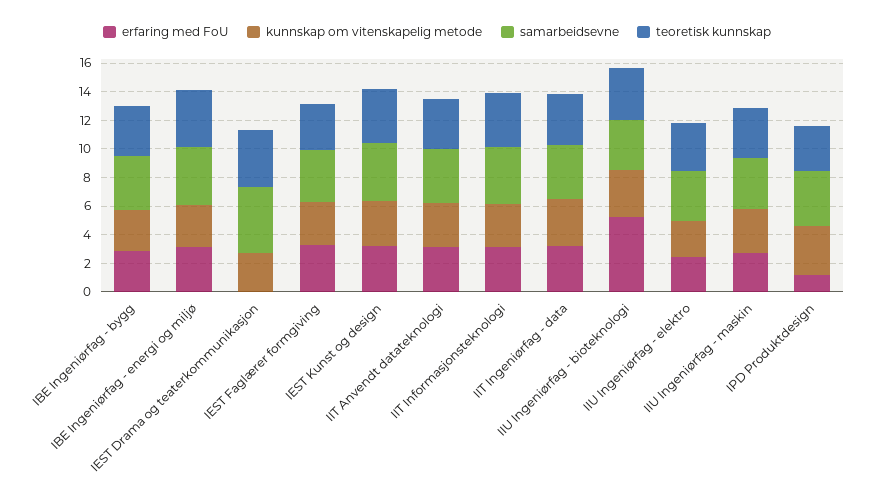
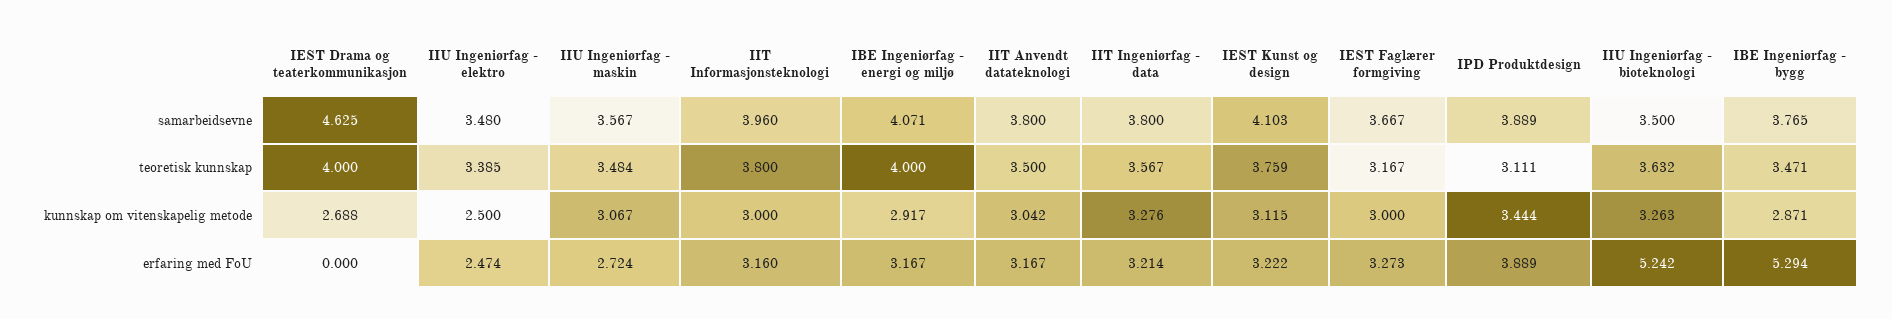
  {
    "erfaring med FoU": {
-     "IBE Ingeniørfag - bygg": 3,
+     "IBE Ingeniørfag - bygg": 5.294,
      "IBE Ingeniørfag - energi og miljø": 3.167,
      "IEST Drama og teaterkommunikasjon": 0,
      "IEST Faglærer formgiving": 3.273,
      "IEST Kunst og design": 3.222,
      "IIT Anvendt datateknologi": 3.167,
      "IIT Informasjonsteknologi": 3.16,
      "IIT Ingeniørfag - data": 3.214,
      "IIU Ingeniørfag - bioteknologi": 5.242,
      "IIU Ingeniørfag - elektro": 2.474,
      "IIU Ingeniørfag - maskin": 2.724,
-     "IPD Produktdesign": 1
+     "IPD Produktdesign": 3.889
    },
    "kunnskap om vitenskapelig metode": {
      "IBE Ingeniørfag - bygg": 2.871,
      "IBE Ingeniørfag - energi og miljø": 2.917,
      "IEST Drama og teaterkommunikasjon": 2.688,
      "IEST Faglærer formgiving": 3,
      "IEST Kunst og design": 3.115,
      "IIT Anvendt datateknologi": 3.042,
      "IIT Informasjonsteknologi": 3,
      "IIT Ingeniørfag - data": 3.276,
      "IIU Ingeniørfag - bioteknologi": 3.263,
      "IIU Ingeniørfag - elektro": 2.5,
      "IIU Ingeniørfag - maskin": 3.067,
      "IPD Produktdesign": 3.444
    },
    "samarbeidsevne": {
      "IBE Ingeniørfag - bygg": 3.765,
      "IBE Ingeniørfag - energi og miljø": 4.071,
      "IEST Drama og teaterkommunikasjon": 4.625,
      "IEST Faglærer formgiving": 3.667,
      "IEST Kunst og design": 4.103,
      "IIT Anvendt datateknologi": 3.8,
      "IIT Informasjonsteknologi": 3.96,
      "IIT Ingeniørfag - data": 3.8,
      "IIU Ingeniørfag - bioteknologi": 3.5,
      "IIU Ingeniørfag - elektro": 3.48,
      "IIU Ingeniørfag - maskin": 3.567,
      "IPD Produktdesign": 3.889
    },
    "teoretisk kunnskap": {
      "IBE Ingeniørfag - bygg": 3.471,
      "IBE Ingeniørfag - energi og miljø": 4,
      "IEST Drama og teaterkommunikasjon": 4,
      "IEST Faglærer formgiving": 3.167,
      "IEST Kunst og design": 3.759,
      "IIT Anvendt datateknologi": 3.5,
      "IIT Informasjonsteknologi": 3.8,
      "IIT Ingeniørfag - data": 3.567,
      "IIU Ingeniørfag - bioteknologi": 3.632,
      "IIU Ingeniørfag - elektro": 3.385,
      "IIU Ingeniørfag - maskin": 3.484,
      "IPD Produktdesign": 3.111
    }
  }

